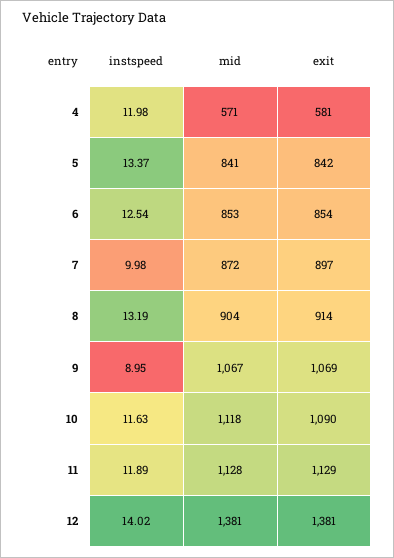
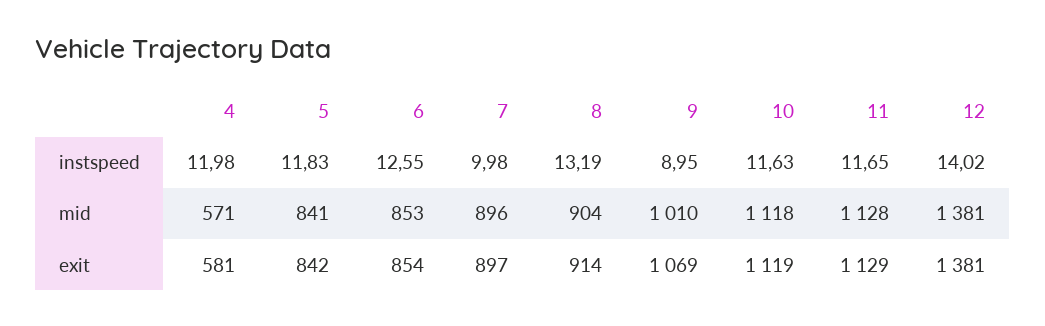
  {
    "instspeed": {
      "4": 11.98,
-     "5": 13.37,
+     "5": 11.83,
-     "6": 12.54,
+     "6": 12.55,
      "7": 9.98,
      "8": 13.19,
      "9": 8.95,
      "10": 11.63,
-     "11": 11.89,
+     "11": 11.65,
      "12": 14.02
    },
    "mid": {
      "4": 571,
      "5": 841,
      "6": 853,
-     "7": 872,
+     "7": 896,
      "8": 904,
-     "9": 1067,
+     "9": 1010,
      "10": 1118,
      "11": 1128,
      "12": 1381
    },
    "exit": {
      "4": 581,
      "5": 842,
      "6": 854,
      "7": 897,
      "8": 914,
      "9": 1069,
-     "10": 1090,
+     "10": 1119,
      "11": 1129,
      "12": 1381
    }
  }

